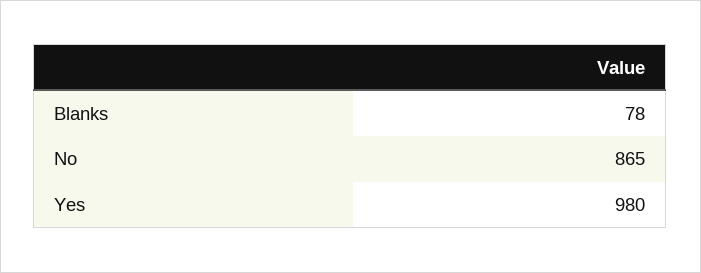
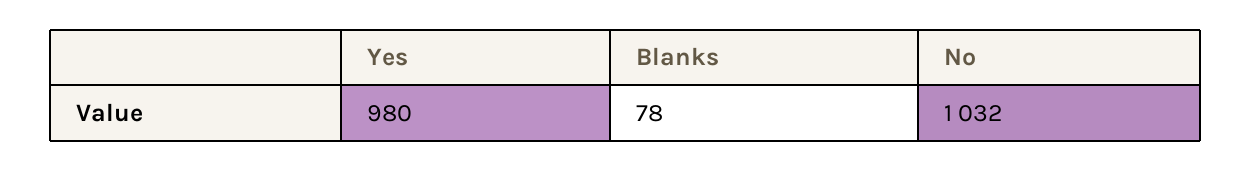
  {
    "Blanks": 78,
-   "No": 865,
+   "No": 1032,
    "Yes": 980
  }

